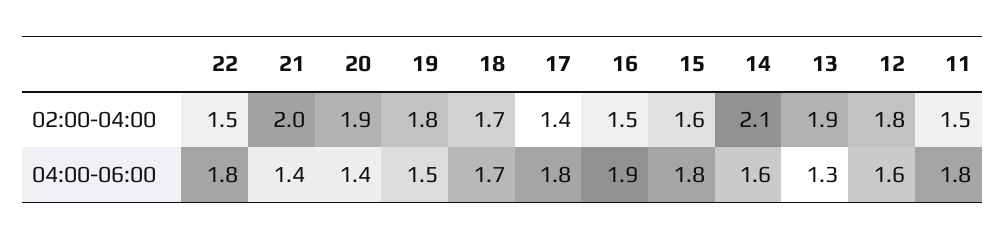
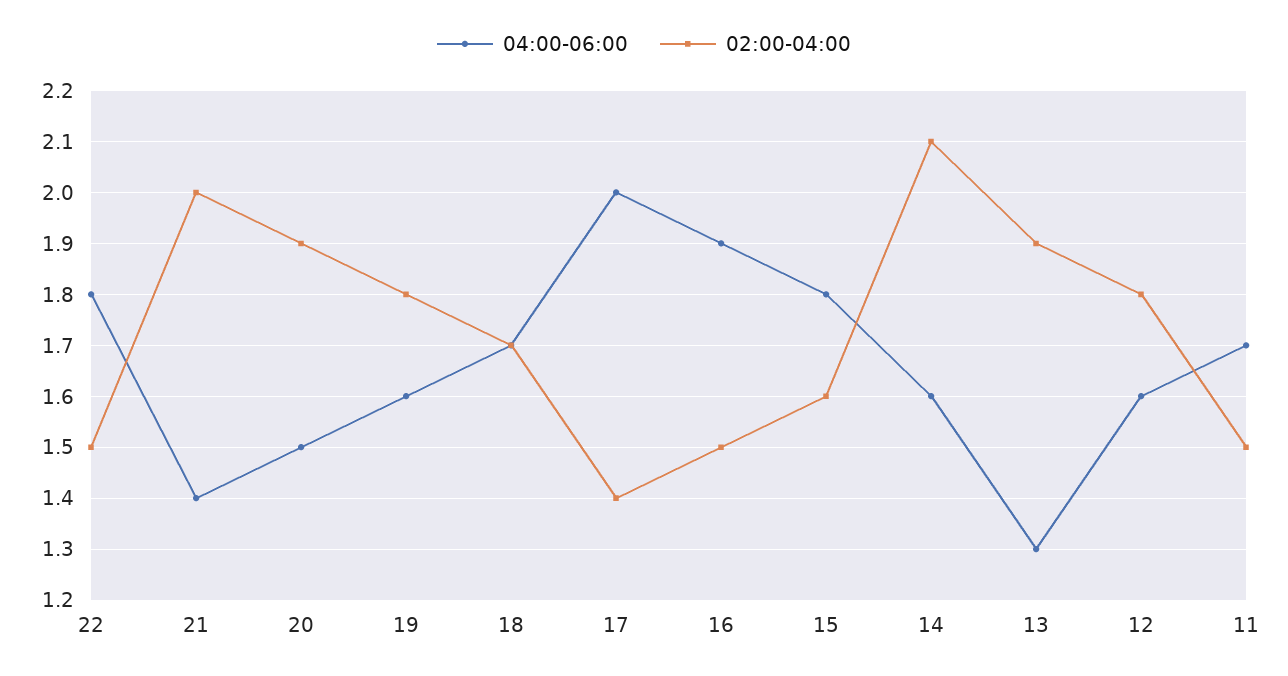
  {
    "02:00-04:00": {
      "22": 1.5,
      "21": 2,
      "20": 1.9,
      "19": 1.8,
      "18": 1.7,
      "17": 1.4,
      "16": 1.5,
      "15": 1.6,
      "14": 2.1,
      "13": 1.9,
      "12": 1.8,
      "11": 1.5
    },
    "04:00-06:00": {
      "22": 1.8,
      "21": 1.4,
-     "20": 1.4,
+     "20": 1.5,
-     "19": 1.5,
+     "19": 1.6,
      "18": 1.7,
-     "17": 1.8,
+     "17": 2,
      "16": 1.9,
      "15": 1.8,
      "14": 1.6,
      "13": 1.3,
      "12": 1.6,
-     "11": 1.8
+     "11": 1.7
    }
  }

